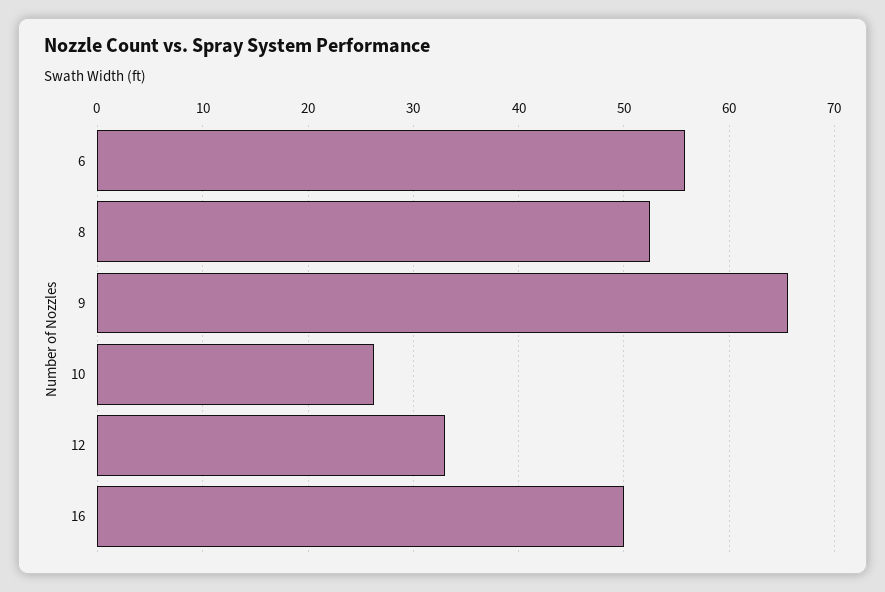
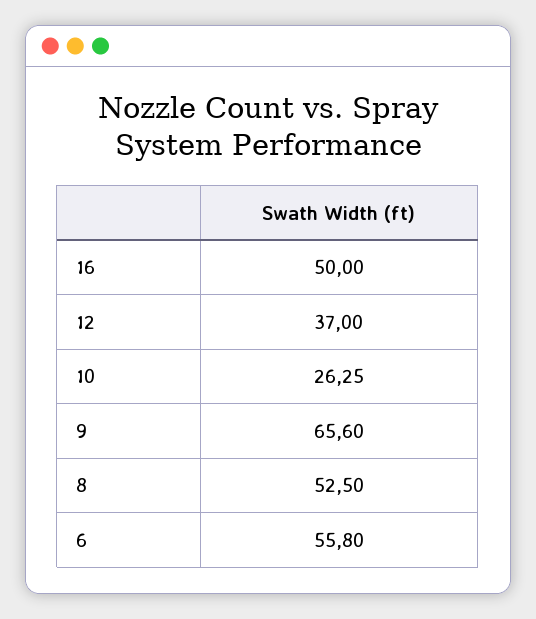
  {
    "6": 55.8,
    "8": 52.5,
    "9": 65.6,
    "10": 26.25,
-   "12": 33,
+   "12": 37,
    "16": 50
  }

